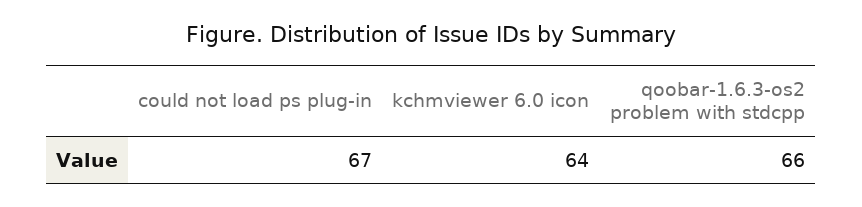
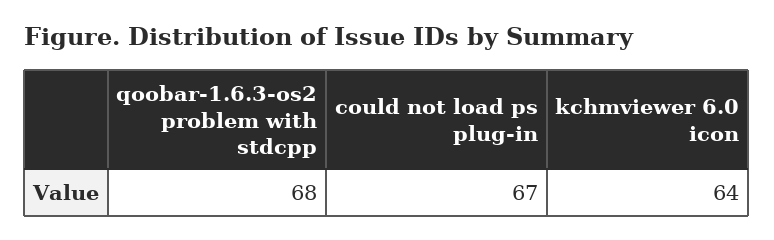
  {
    "could not load ps plug-in": 67,
    "kchmviewer 6.0 icon": 64,
-   "qoobar-1.6.3-os2 problem with stdcpp": 66
+   "qoobar-1.6.3-os2 problem with stdcpp": 68
  }

